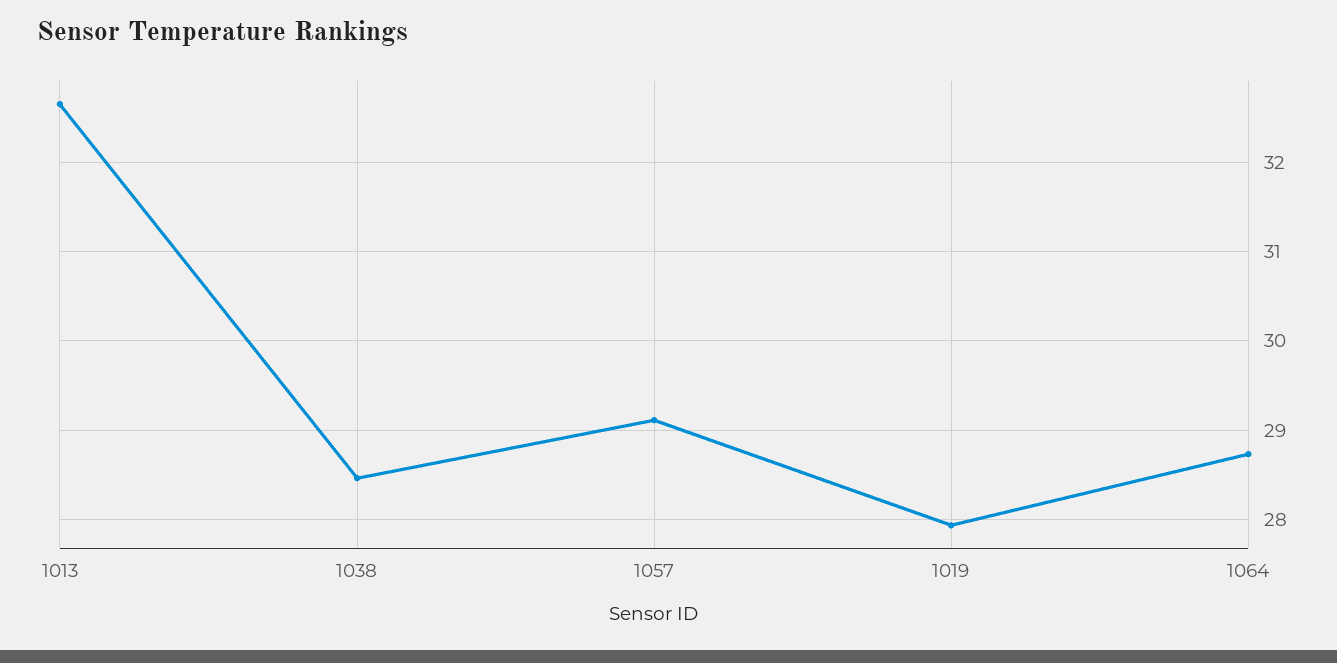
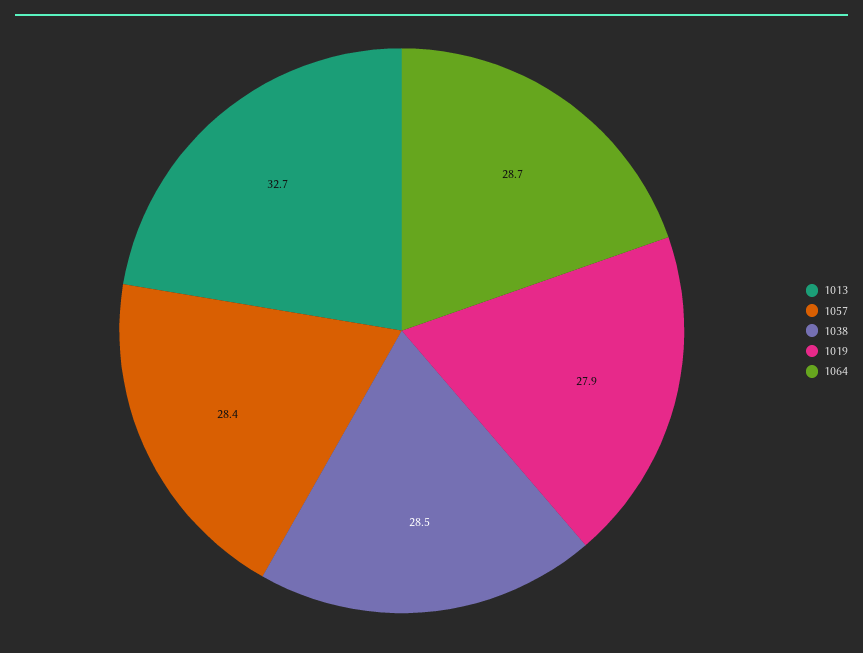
  {
    "1013": 32.7,
    "1038": 28.5,
-   "1057": 29.1,
+   "1057": 28.4,
    "1019": 27.9,
    "1064": 28.7
  }

